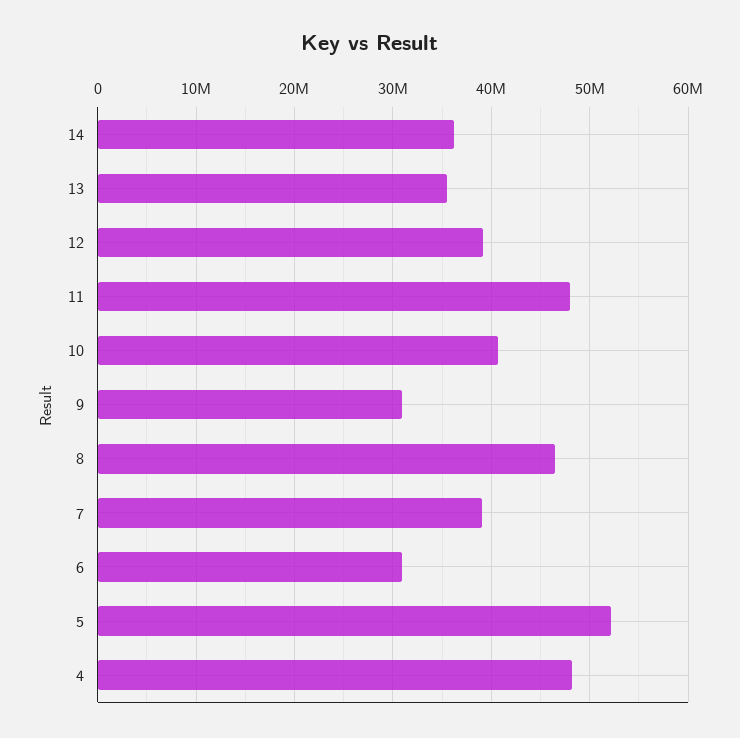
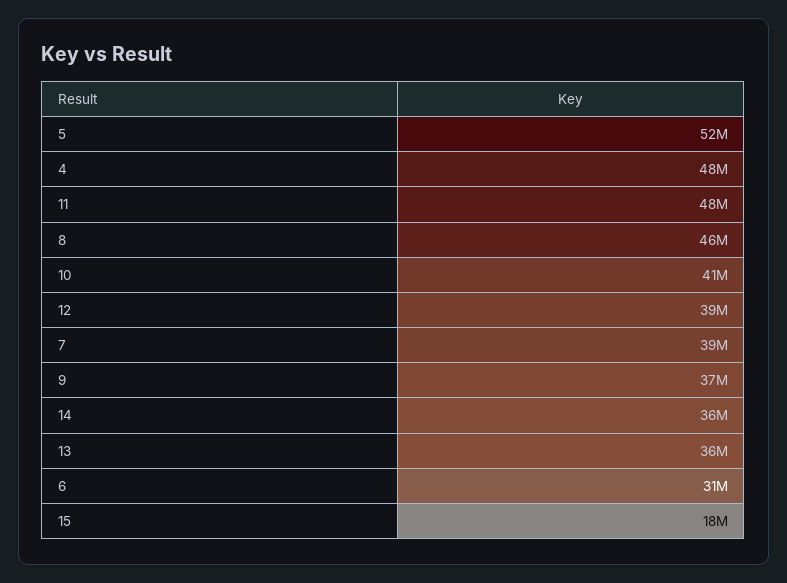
  {
    "14": 36000000,
    "13": 36000000,
    "12": 39000000,
    "11": 48000000,
    "10": 41000000,
-   "9": 31000000,
+   "9": 37000000,
    "8": 46000000,
    "7": 39000000,
    "6": 31000000,
    "5": 52000000,
-   "4": 48000000
+   "4": 48000000,
+   "15": 18000000
  }

